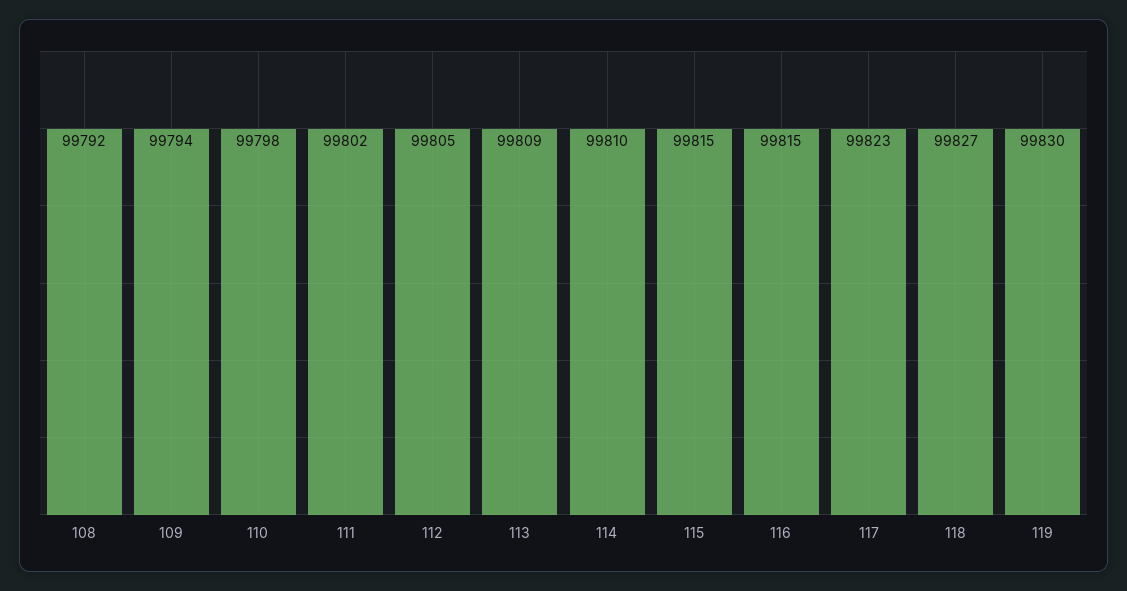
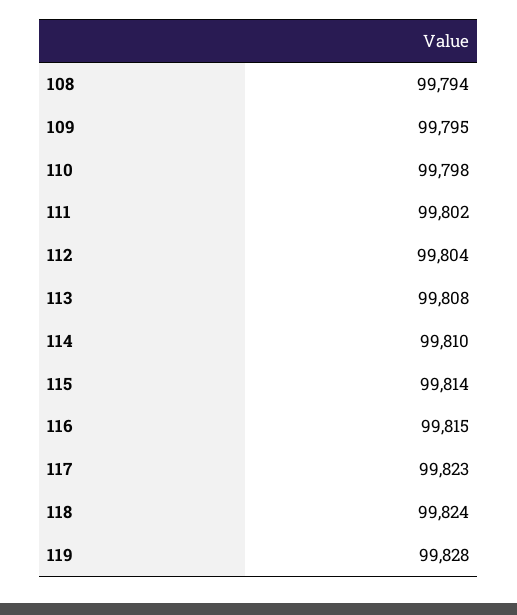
  {
-   "108": 99792,
+   "108": 99794,
-   "109": 99794,
+   "109": 99795,
    "110": 99798,
    "111": 99802,
-   "112": 99805,
+   "112": 99804,
-   "113": 99809,
+   "113": 99808,
    "114": 99810,
-   "115": 99815,
+   "115": 99814,
    "116": 99815,
    "117": 99823,
-   "118": 99827,
+   "118": 99824,
-   "119": 99830
+   "119": 99828
  }

